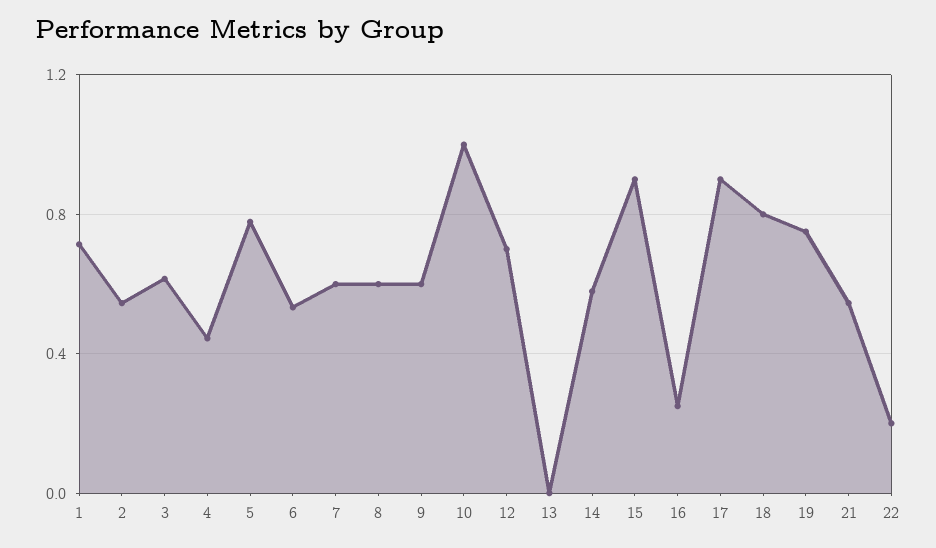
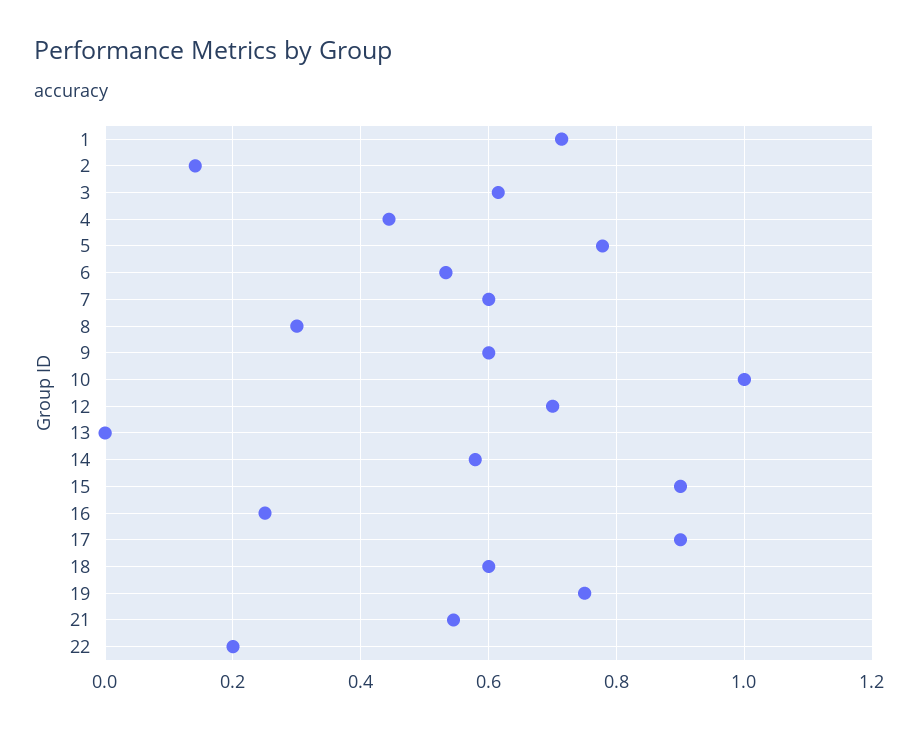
  {
    "1": 0.72,
-   "2": 0.55,
+   "2": 0.14,
    "3": 0.62,
    "4": 0.44,
    "5": 0.78,
    "6": 0.54,
    "7": 0.6,
-   "8": 0.6,
+   "8": 0.3,
    "9": 0.6,
    "10": 1,
    "12": 0.7,
    "13": 0,
    "14": 0.58,
    "15": 0.9,
    "16": 0.26,
    "17": 0.9,
-   "18": 0.8,
+   "18": 0.6,
    "19": 0.76,
    "21": 0.54,
    "22": 0.2
  }

